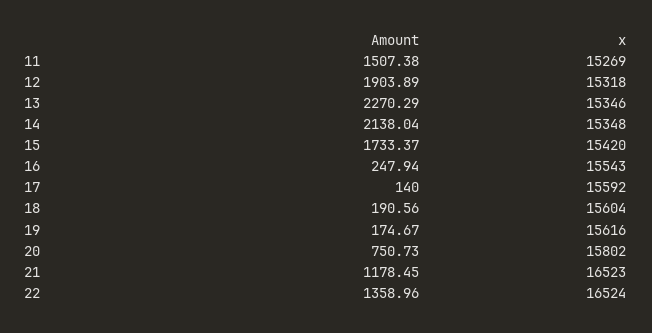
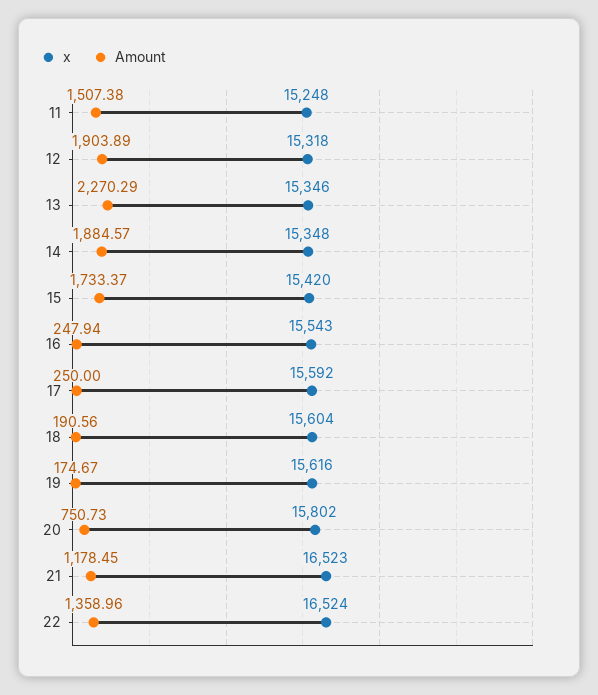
  {
    "Amount": {
      "11": 1507.38,
      "12": 1903.89,
      "13": 2270.29,
-     "14": 2138.04,
+     "14": 1884.57,
      "15": 1733.37,
      "16": 247.94,
-     "17": 140,
+     "17": 250,
      "18": 190.56,
      "19": 174.67,
      "20": 750.73,
      "21": 1178.45,
      "22": 1358.96
    },
    "x": {
-     "11": 15269,
+     "11": 15248,
      "12": 15318,
      "13": 15346,
      "14": 15348,
      "15": 15420,
      "16": 15543,
      "17": 15592,
      "18": 15604,
      "19": 15616,
      "20": 15802,
      "21": 16523,
      "22": 16524
    }
  }

